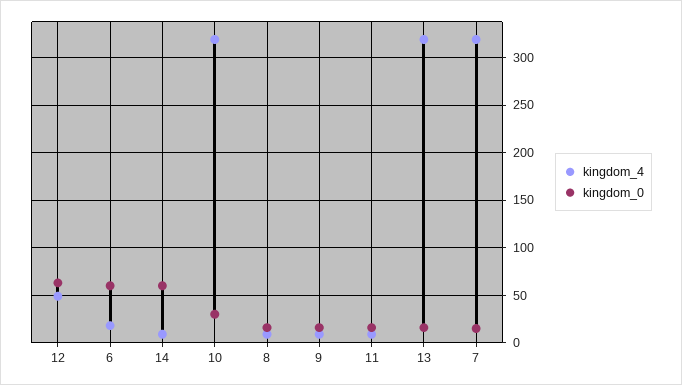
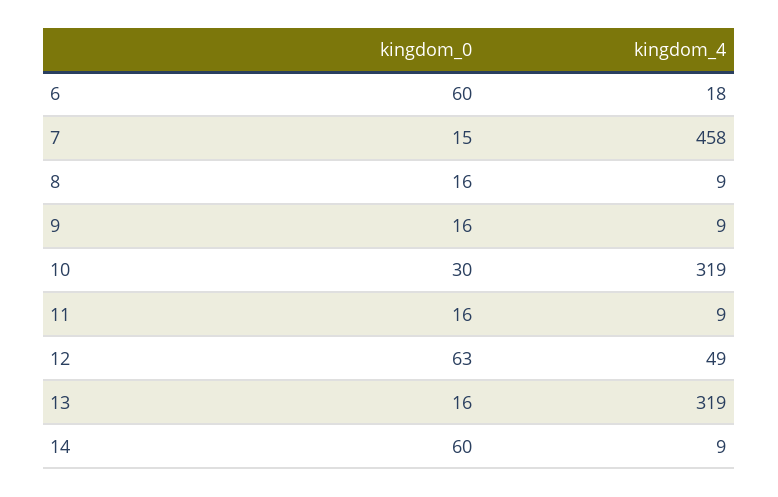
  {
    "kingdom_4": {
      "12": 49,
      "6": 18,
      "14": 9,
      "10": 319,
      "8": 9,
      "9": 9,
      "11": 9,
      "13": 319,
-     "7": 320
+     "7": 458
    },
    "kingdom_0": {
      "12": 63,
      "6": 60,
      "14": 60,
      "10": 30,
      "8": 16,
      "9": 16,
      "11": 16,
      "13": 16,
      "7": 15
    }
  }

